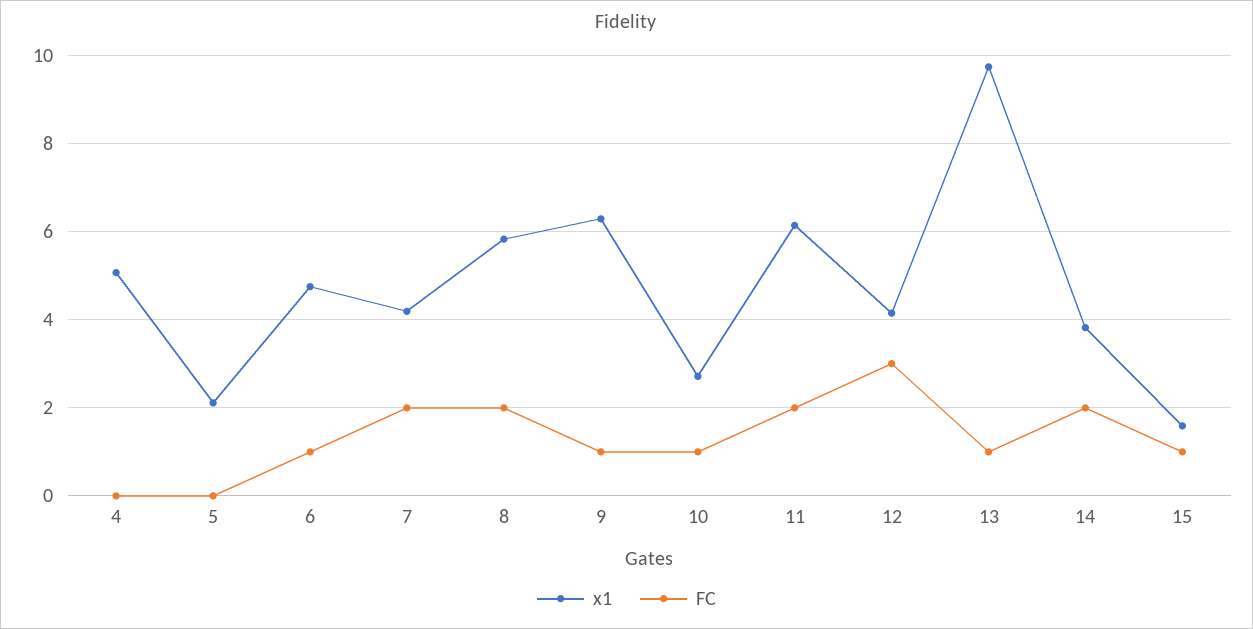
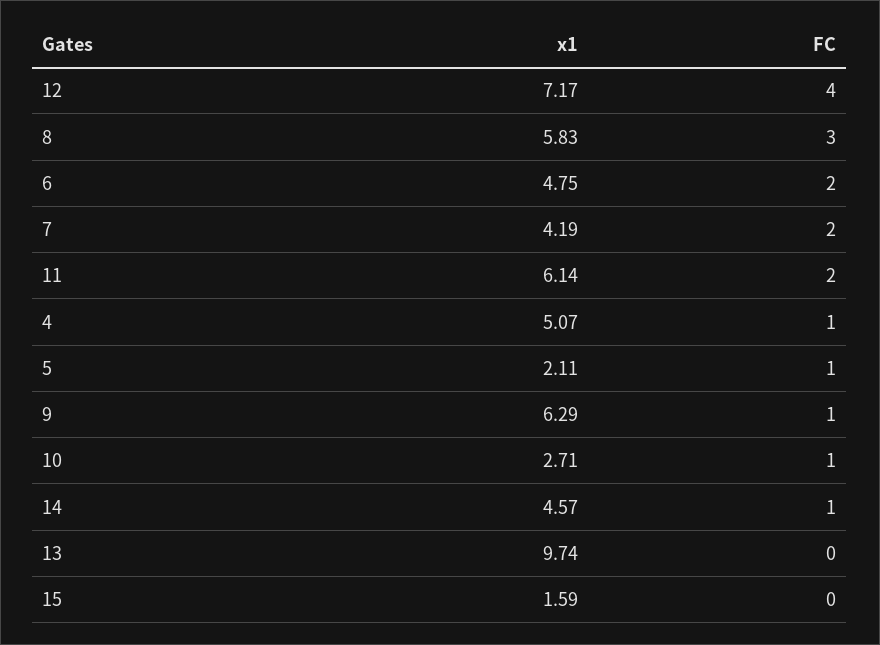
  {
    "x1": {
      "4": 5.07,
      "5": 2.11,
      "6": 4.75,
      "7": 4.19,
      "8": 5.83,
      "9": 6.29,
      "10": 2.71,
      "11": 6.14,
-     "12": 4.2,
+     "12": 7.17,
      "13": 9.74,
-     "14": 3.8,
+     "14": 4.57,
      "15": 1.59
    },
    "FC": {
-     "4": 0,
+     "4": 1,
-     "5": 0,
+     "5": 1,
-     "6": 1,
+     "6": 2,
      "7": 2,
-     "8": 2,
+     "8": 3,
      "9": 1,
      "10": 1,
      "11": 2,
-     "12": 3,
+     "12": 4,
-     "13": 1,
+     "13": 0,
-     "14": 2,
+     "14": 1,
-     "15": 1
+     "15": 0
    }
  }

